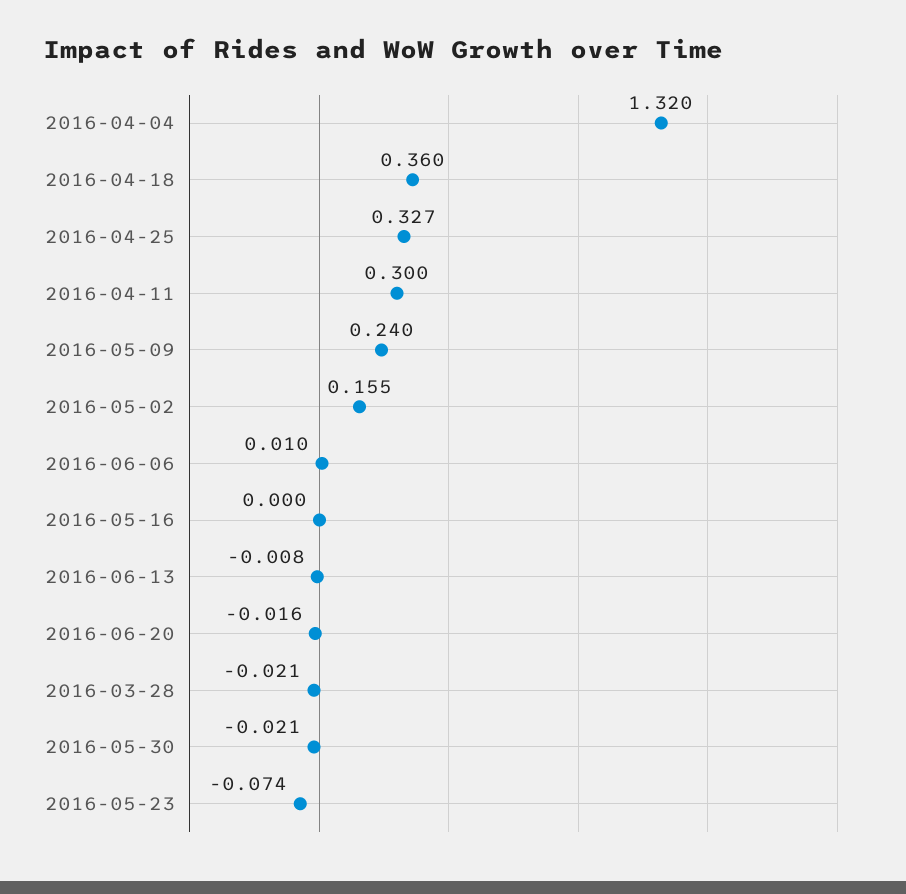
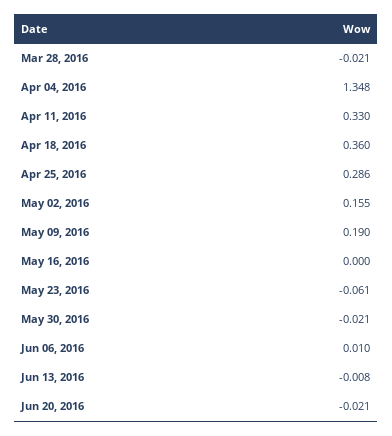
  {
-   "2016-04-04": 1.32,
+   "2016-04-04": 1.348,
    "2016-04-18": 0.36,
-   "2016-04-25": 0.327,
+   "2016-04-25": 0.286,
-   "2016-04-11": 0.3,
+   "2016-04-11": 0.33,
-   "2016-05-09": 0.24,
+   "2016-05-09": 0.19,
    "2016-05-02": 0.155,
    "2016-06-06": 0.01,
    "2016-05-16": 0,
    "2016-06-13": -0.008,
-   "2016-06-20": -0.016,
+   "2016-06-20": -0.021,
    "2016-03-28": -0.021,
    "2016-05-30": -0.021,
-   "2016-05-23": -0.074
+   "2016-05-23": -0.061
  }

